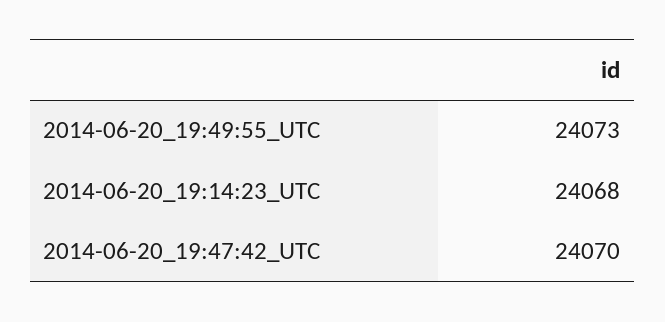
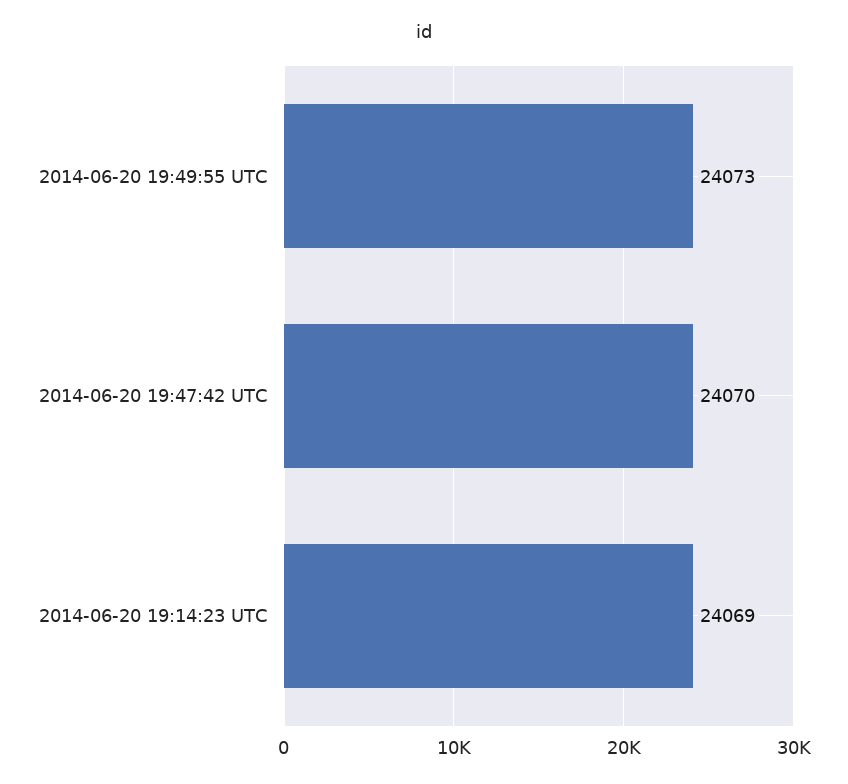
  {
    "2014-06-20_19:49:55_UTC": 24073,
-   "2014-06-20_19:14:23_UTC": 24068,
+   "2014-06-20_19:14:23_UTC": 24069,
    "2014-06-20_19:47:42_UTC": 24070
  }

